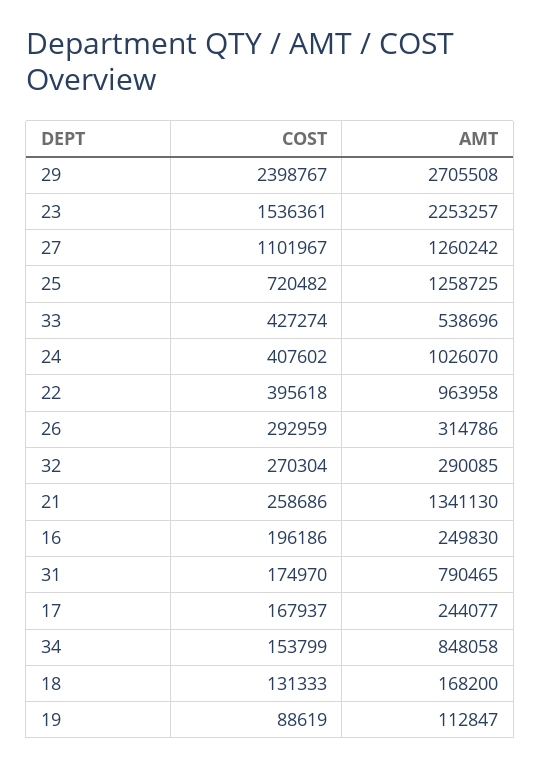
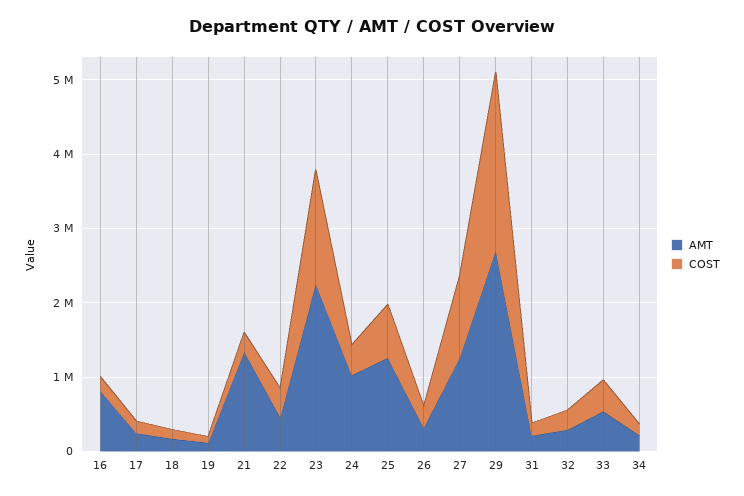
  {
    "COST": {
      "29": 2398767,
      "23": 1536361,
      "27": 1101967,
      "25": 720482,
      "33": 427274,
      "24": 407602,
      "22": 395618,
      "26": 292959,
      "32": 270304,
      "21": 258686,
      "16": 196186,
      "31": 174970,
      "17": 167937,
      "34": 153799,
      "18": 131333,
      "19": 88619
    },
    "AMT": {
      "29": 2705508,
      "23": 2253257,
      "27": 1260242,
      "25": 1258725,
      "33": 538696,
      "24": 1026070,
-     "22": 963958,
+     "22": 400000,
      "26": 314786,
      "32": 290085,
      "21": 1341130,
-     "16": 249830,
+     "16": 800000,
-     "31": 790465,
+     "31": 200000,
      "17": 244077,
-     "34": 848058,
+     "34": 200000,
      "18": 168200,
      "19": 112847
    }
  }

